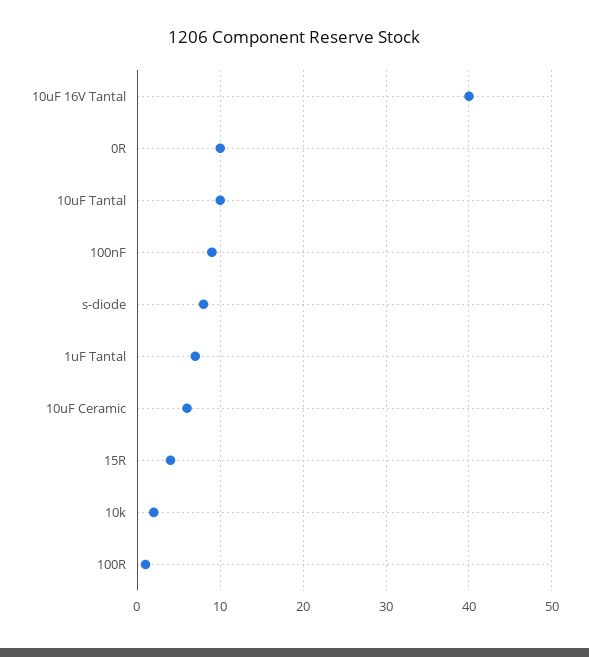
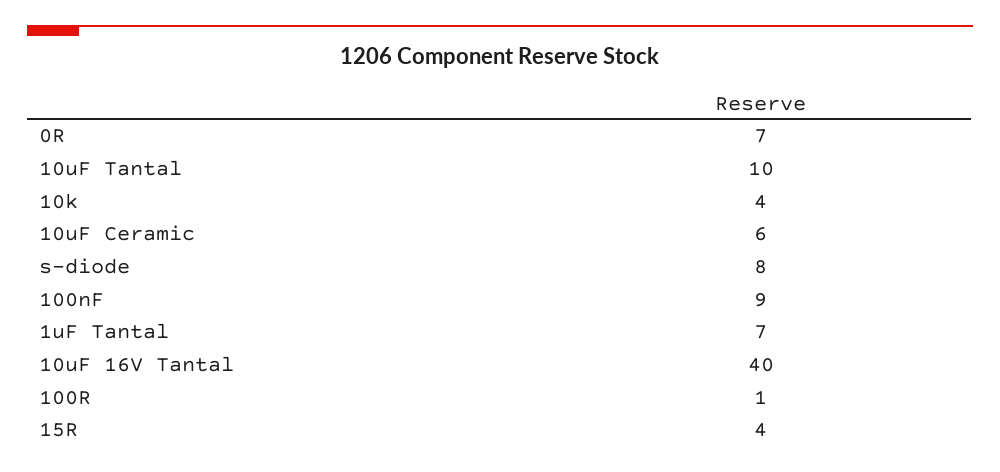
  {
    "10uF 16V Tantal": 40,
-   "0R": 10,
+   "0R": 7,
    "10uF Tantal": 10,
    "100nF": 9,
    "s-diode": 8,
    "1uF Tantal": 7,
    "10uF Ceramic": 6,
    "15R": 4,
-   "10k": 2,
+   "10k": 4,
    "100R": 1
  }

